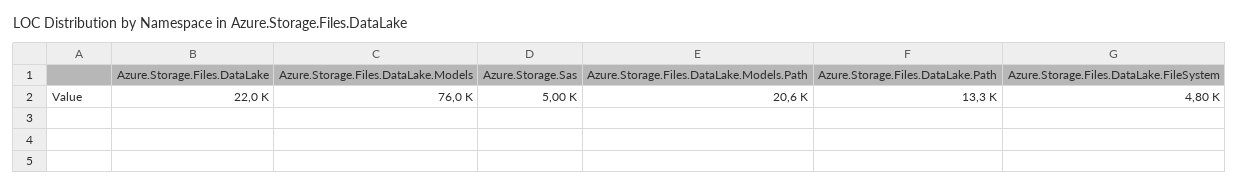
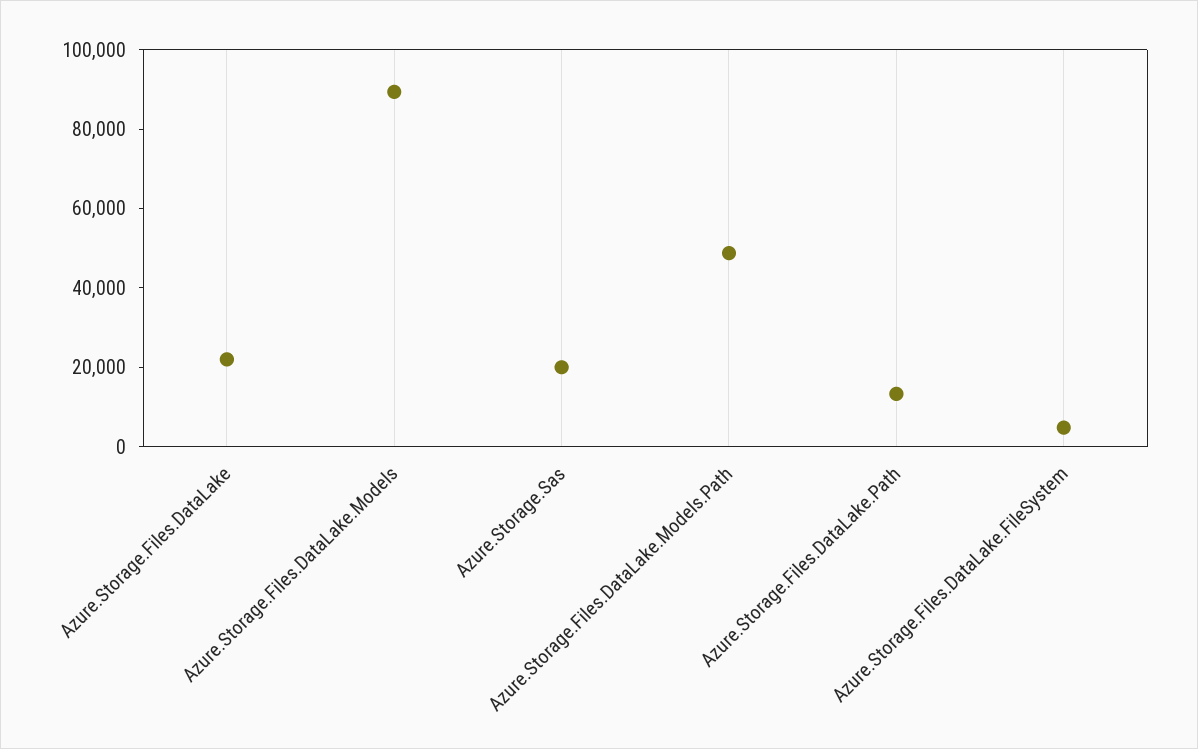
  {
    "Azure.Storage.Files.DataLake": 22000,
-   "Azure.Storage.Files.DataLake.Models": 76000,
+   "Azure.Storage.Files.DataLake.Models": 90000,
-   "Azure.Storage.Sas": 5000,
+   "Azure.Storage.Sas": 20000,
-   "Azure.Storage.Files.DataLake.Models.Path": 20600,
+   "Azure.Storage.Files.DataLake.Models.Path": 50000,
    "Azure.Storage.Files.DataLake.Path": 13300,
    "Azure.Storage.Files.DataLake.FileSystem": 4800
  }

